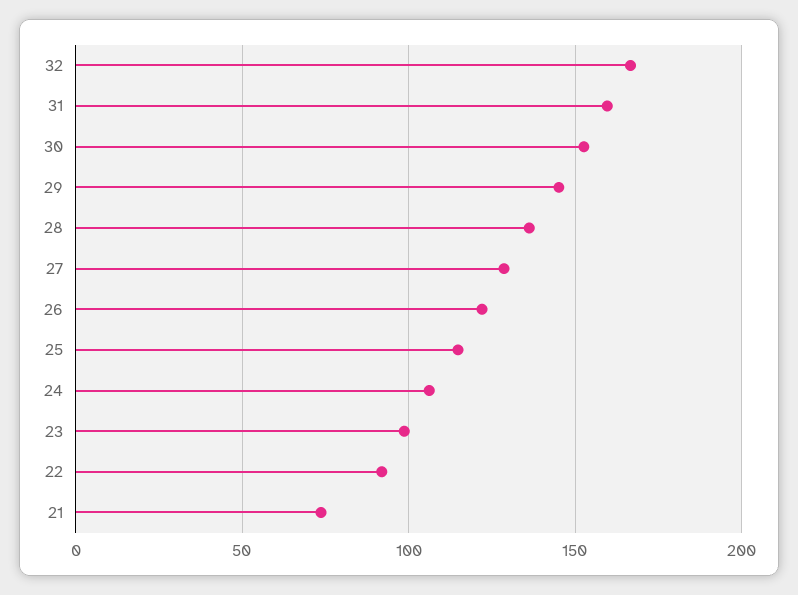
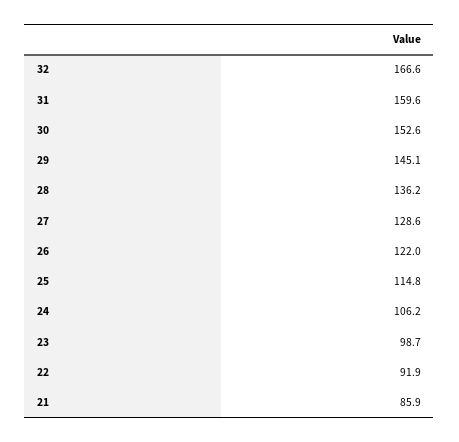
  {
    "32": 166.6,
    "31": 159.6,
    "30": 152.6,
    "29": 145.1,
    "28": 136.2,
    "27": 128.6,
    "26": 122,
    "25": 114.8,
    "24": 106.2,
    "23": 98.7,
    "22": 91.9,
-   "21": 75
+   "21": 85.9
  }

